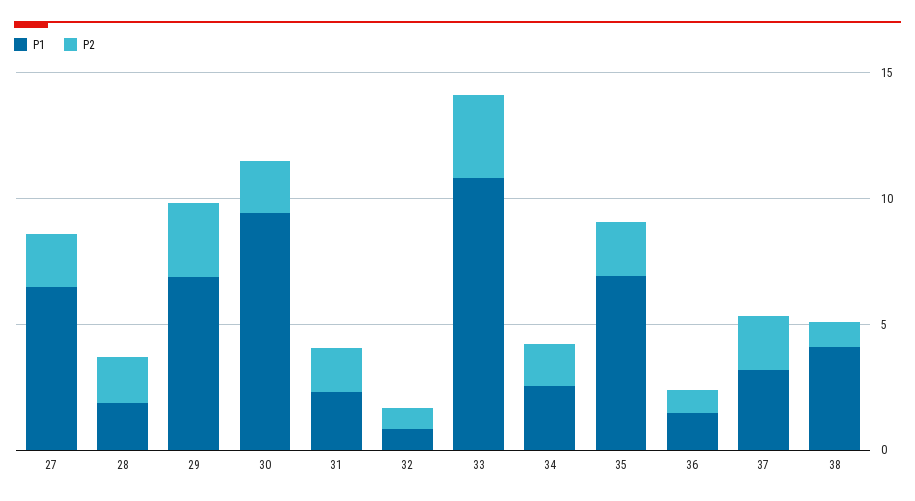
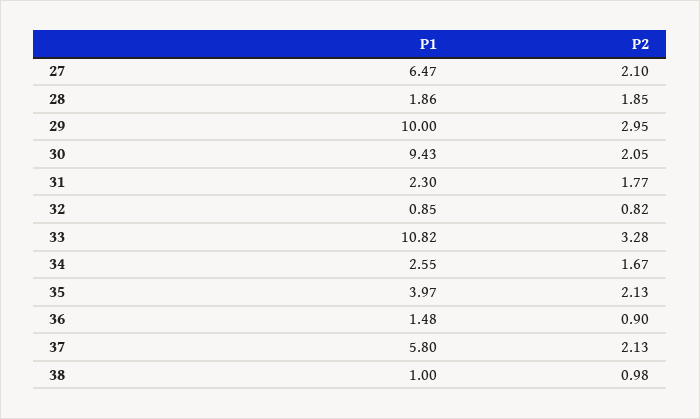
  {
    "P1": {
      "27": 6.47,
      "28": 1.86,
-     "29": 7,
+     "29": 10,
      "30": 9.43,
      "31": 2.3,
      "32": 0.85,
      "33": 10.82,
      "34": 2.55,
-     "35": 7,
+     "35": 3.97,
      "36": 1.48,
-     "37": 3,
+     "37": 5.8,
-     "38": 4
+     "38": 1
    },
    "P2": {
      "27": 2.1,
      "28": 1.85,
      "29": 2.95,
      "30": 2.05,
      "31": 1.77,
      "32": 0.82,
      "33": 3.28,
      "34": 1.67,
      "35": 2.13,
      "36": 0.9,
      "37": 2.13,
      "38": 0.98
    }
  }

